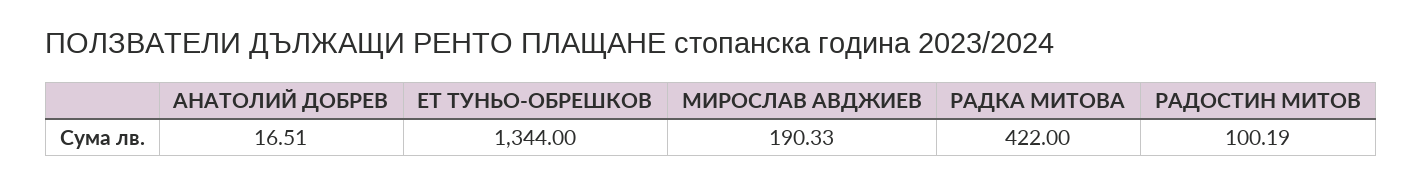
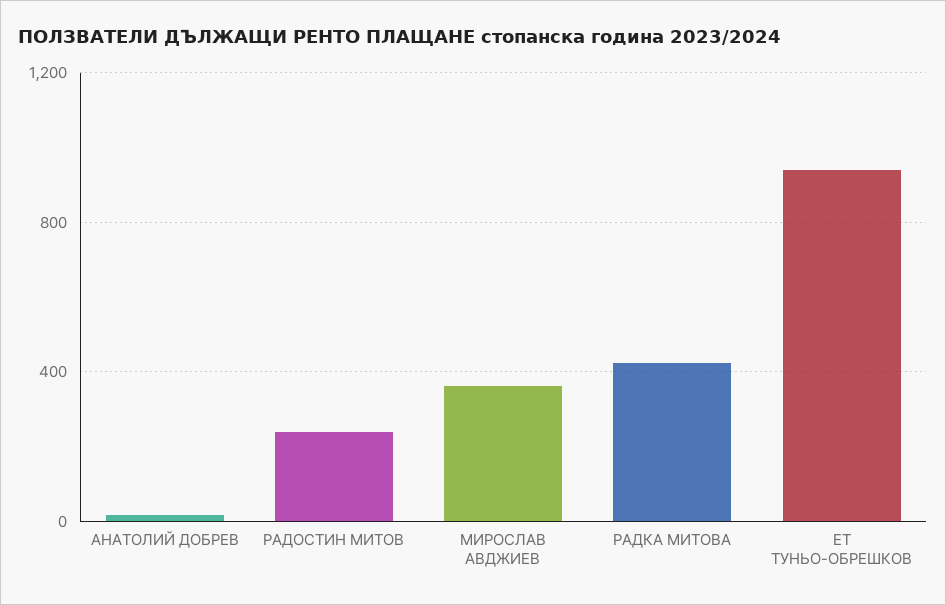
  {
    "АНАТОЛИЙ ДОБРЕВ": 16.51,
-   "ЕТ ТУНЬО-ОБРЕШКОВ": 1344,
+   "ЕТ ТУНЬО-ОБРЕШКОВ": 950,
-   "МИРОСЛАВ АВДЖИЕВ": 190.33,
+   "МИРОСЛАВ АВДЖИЕВ": 350,
    "РАДКА МИТОВА": 422,
-   "РАДОСТИН МИТОВ": 100.19
+   "РАДОСТИН МИТОВ": 250
  }

